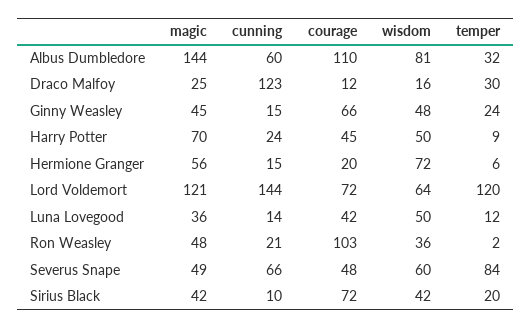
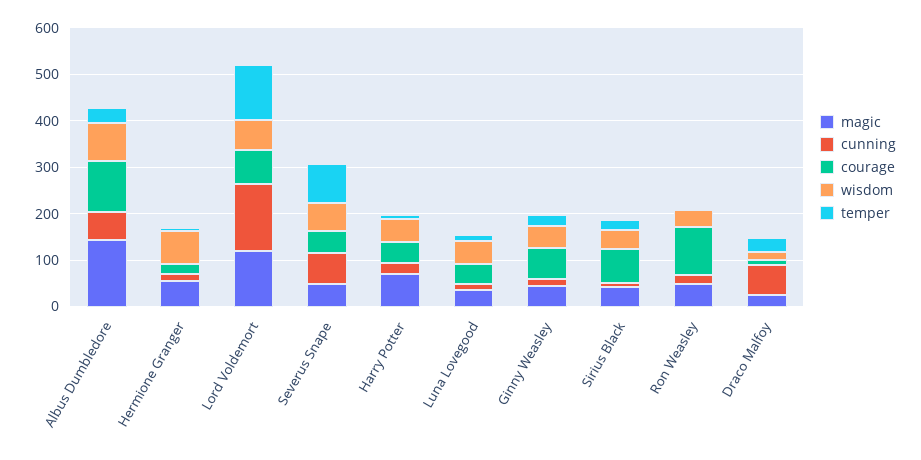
  {
    "magic": {
      "Albus Dumbledore": 144,
      "Draco Malfoy": 25,
      "Ginny Weasley": 45,
      "Harry Potter": 70,
      "Hermione Granger": 56,
      "Lord Voldemort": 121,
      "Luna Lovegood": 36,
      "Ron Weasley": 48,
      "Severus Snape": 49,
      "Sirius Black": 42
    },
    "cunning": {
      "Albus Dumbledore": 60,
-     "Draco Malfoy": 123,
+     "Draco Malfoy": 60,
      "Ginny Weasley": 15,
      "Harry Potter": 24,
      "Hermione Granger": 15,
      "Lord Voldemort": 144,
      "Luna Lovegood": 14,
      "Ron Weasley": 21,
      "Severus Snape": 66,
      "Sirius Black": 10
    },
    "courage": {
      "Albus Dumbledore": 110,
      "Draco Malfoy": 12,
      "Ginny Weasley": 66,
      "Harry Potter": 45,
      "Hermione Granger": 20,
      "Lord Voldemort": 72,
      "Luna Lovegood": 42,
      "Ron Weasley": 103,
      "Severus Snape": 48,
      "Sirius Black": 72
    },
    "wisdom": {
      "Albus Dumbledore": 81,
      "Draco Malfoy": 16,
      "Ginny Weasley": 48,
      "Harry Potter": 50,
      "Hermione Granger": 72,
      "Lord Voldemort": 64,
      "Luna Lovegood": 50,
      "Ron Weasley": 36,
      "Severus Snape": 60,
      "Sirius Black": 42
    },
    "temper": {
      "Albus Dumbledore": 32,
      "Draco Malfoy": 30,
      "Ginny Weasley": 24,
      "Harry Potter": 9,
      "Hermione Granger": 6,
      "Lord Voldemort": 120,
      "Luna Lovegood": 12,
      "Ron Weasley": 2,
      "Severus Snape": 84,
      "Sirius Black": 20
    }
  }

